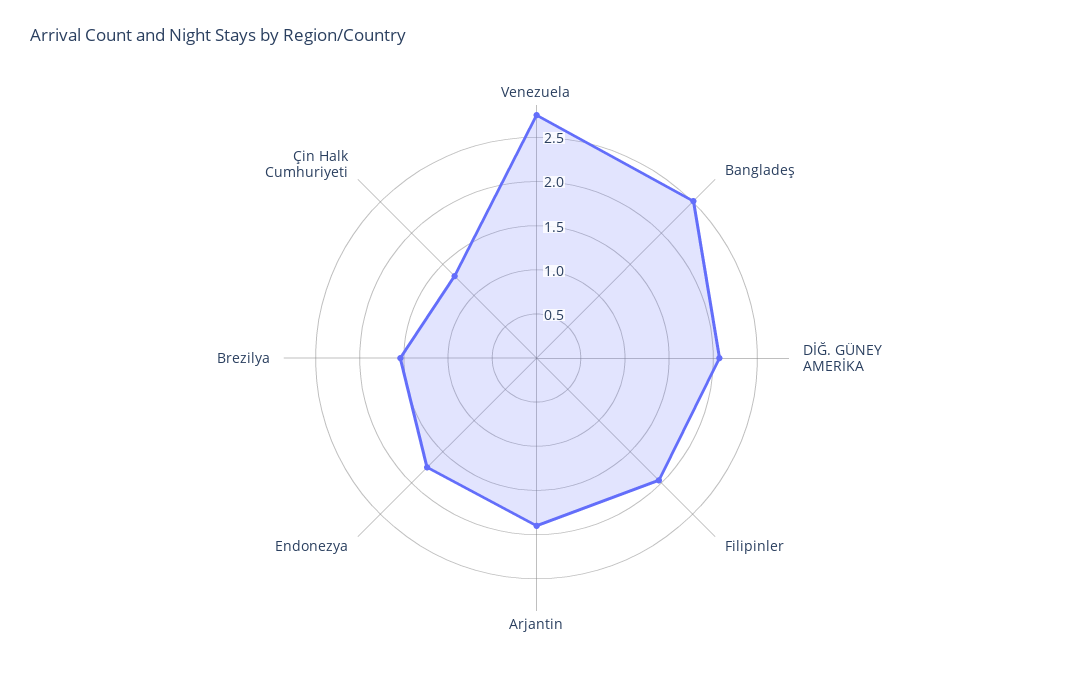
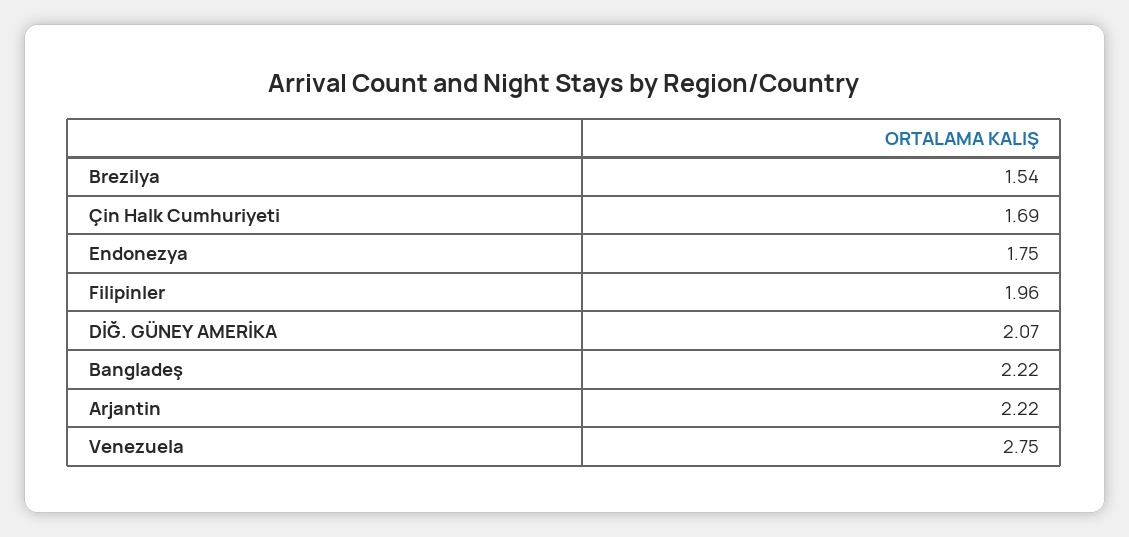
  {
    "Venezuela": 2.75,
-   "Bangladeş": 2.5,
+   "Bangladeş": 2.22,
    "DİĞ. GÜNEY AMERİKA": 2.07,
    "Filipinler": 1.96,
-   "Arjantin": 1.9,
+   "Arjantin": 2.22,
    "Endonezya": 1.75,
    "Brezilya": 1.54,
-   "Çin Halk Cumhuriyeti": 1.3
+   "Çin Halk Cumhuriyeti": 1.69
  }

